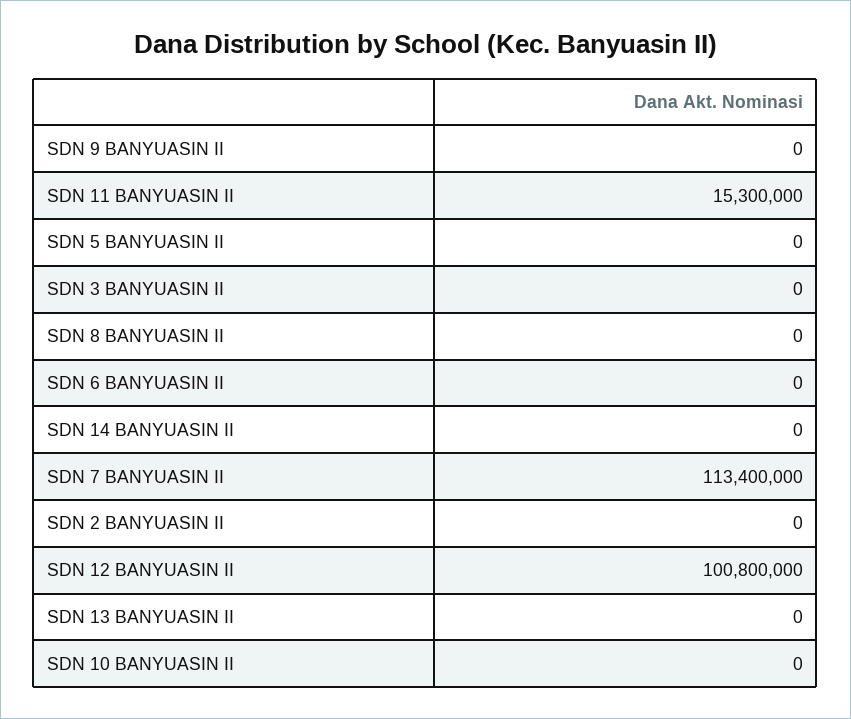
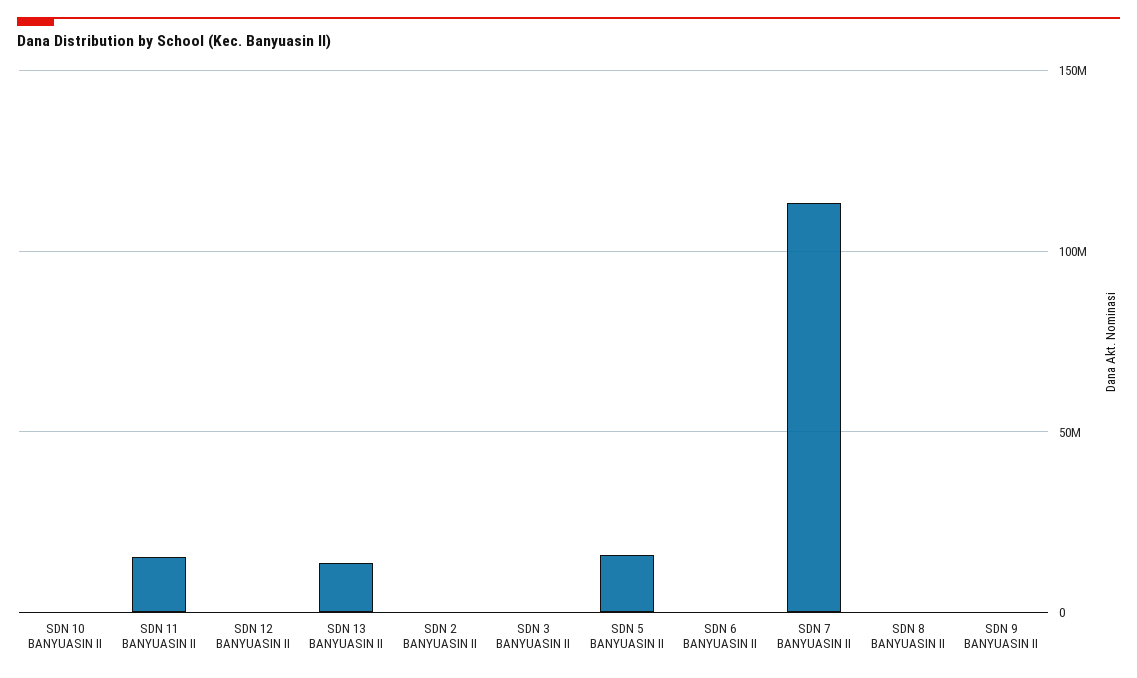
  {
    "SDN 9 BANYUASIN II": 0,
    "SDN 11 BANYUASIN II": 15300000,
-   "SDN 5 BANYUASIN II": 0,
+   "SDN 5 BANYUASIN II": 15000000,
    "SDN 3 BANYUASIN II": 0,
    "SDN 8 BANYUASIN II": 0,
    "SDN 6 BANYUASIN II": 0,
-   "SDN 14 BANYUASIN II": 0,
    "SDN 7 BANYUASIN II": 113400000,
    "SDN 2 BANYUASIN II": 0,
-   "SDN 12 BANYUASIN II": 100800000,
+   "SDN 12 BANYUASIN II": 0,
-   "SDN 13 BANYUASIN II": 0,
+   "SDN 13 BANYUASIN II": 15000000,
    "SDN 10 BANYUASIN II": 0
  }

